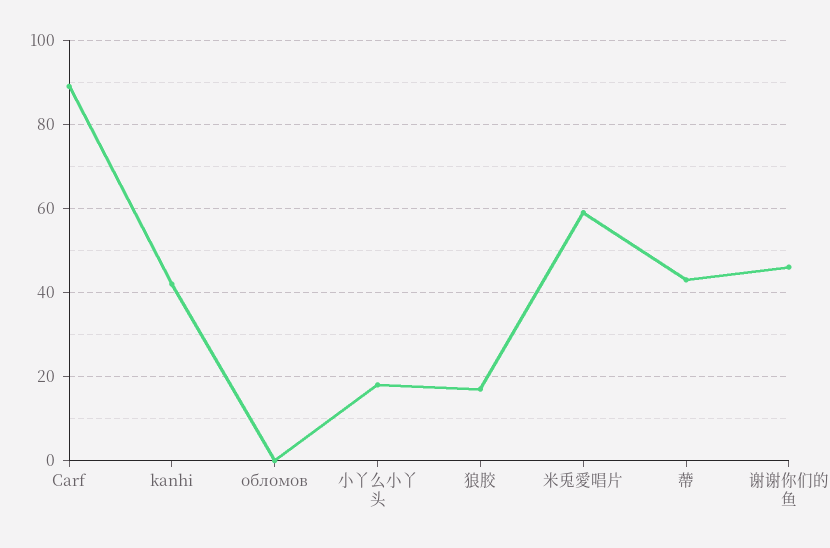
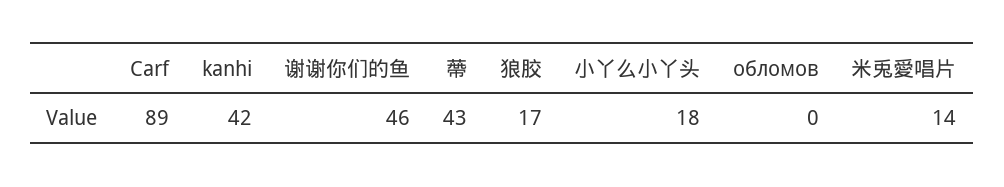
  {
    "Carf": 89,
    "kanhi": 42,
    "обломов": 0,
    "小丫么小丫头": 18,
    "狼胶": 17,
-   "米兎愛唱片": 60,
+   "米兎愛唱片": 14,
    "蔕": 43,
    "谢谢你们的鱼": 46
  }

